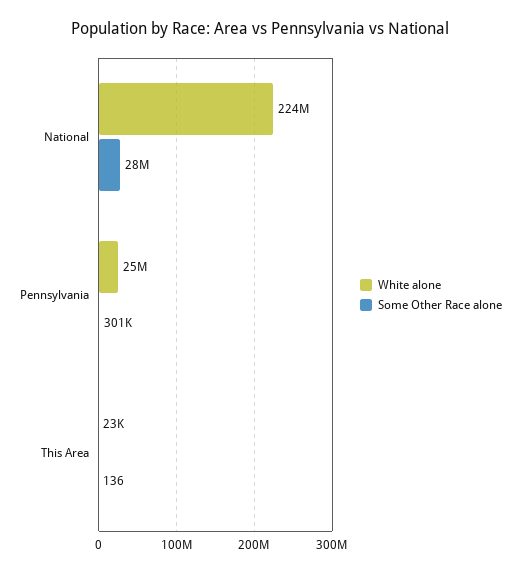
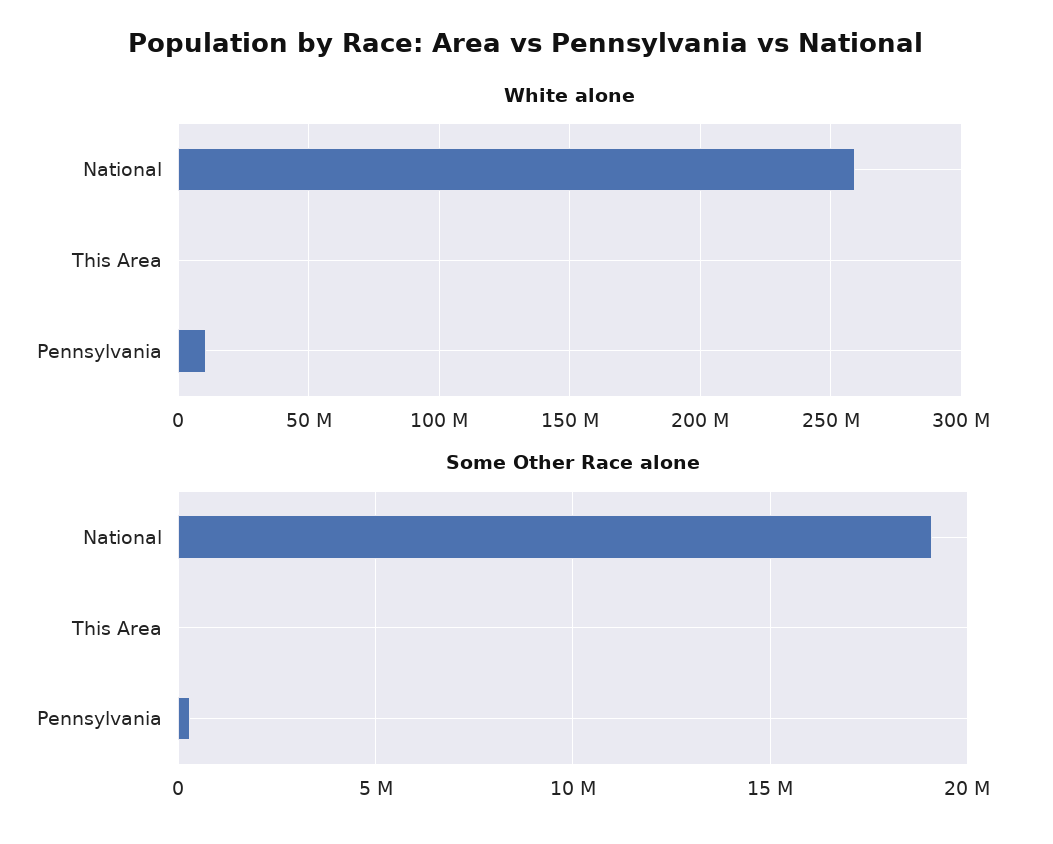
  {
    "White alone": {
-     "National": 224000000,
+     "National": 260000000,
-     "Pennsylvania": 25000000,
+     "Pennsylvania": 10000000,
      "This Area": 23000
    },
    "Some Other Race alone": {
-     "National": 28000000,
+     "National": 19000000,
      "Pennsylvania": 301000,
      "This Area": 136
    }
  }

